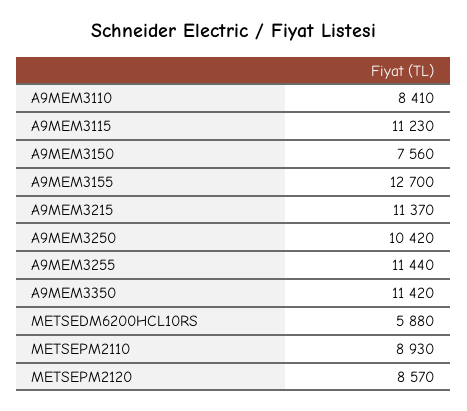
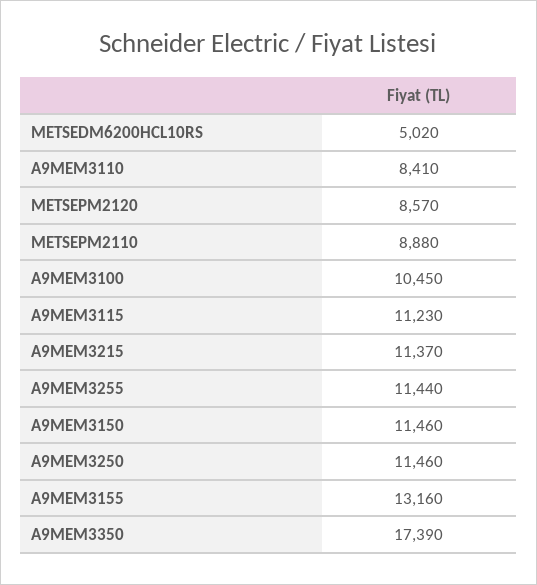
  {
    "A9MEM3110": 8410,
    "A9MEM3115": 11230,
-   "A9MEM3150": 7560,
+   "A9MEM3150": 11460,
-   "A9MEM3155": 12700,
+   "A9MEM3155": 13160,
    "A9MEM3215": 11370,
-   "A9MEM3250": 10420,
+   "A9MEM3250": 11460,
    "A9MEM3255": 11440,
-   "A9MEM3350": 11420,
+   "A9MEM3350": 17390,
-   "METSEDM6200HCL10RS": 5880,
+   "METSEDM6200HCL10RS": 5020,
-   "METSEPM2110": 8930,
+   "METSEPM2110": 8880,
-   "METSEPM2120": 8570
+   "METSEPM2120": 8570,
+   "A9MEM3100": 10450
  }

